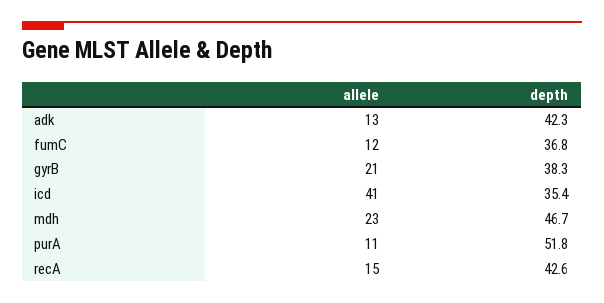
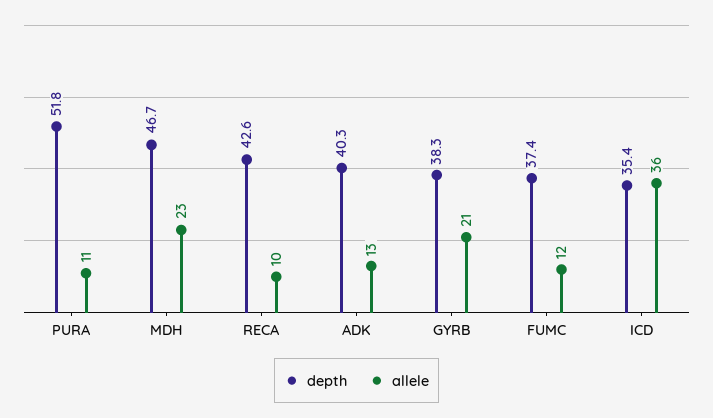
  {
    "allele": {
      "adk": 13,
      "fumC": 12,
      "gyrB": 21,
-     "icd": 41,
+     "icd": 36,
      "mdh": 23,
      "purA": 11,
-     "recA": 15
+     "recA": 10
    },
    "depth": {
-     "adk": 42.3,
+     "adk": 40.3,
-     "fumC": 36.8,
+     "fumC": 37.4,
      "gyrB": 38.3,
      "icd": 35.4,
      "mdh": 46.7,
      "purA": 51.8,
      "recA": 42.6
    }
  }

